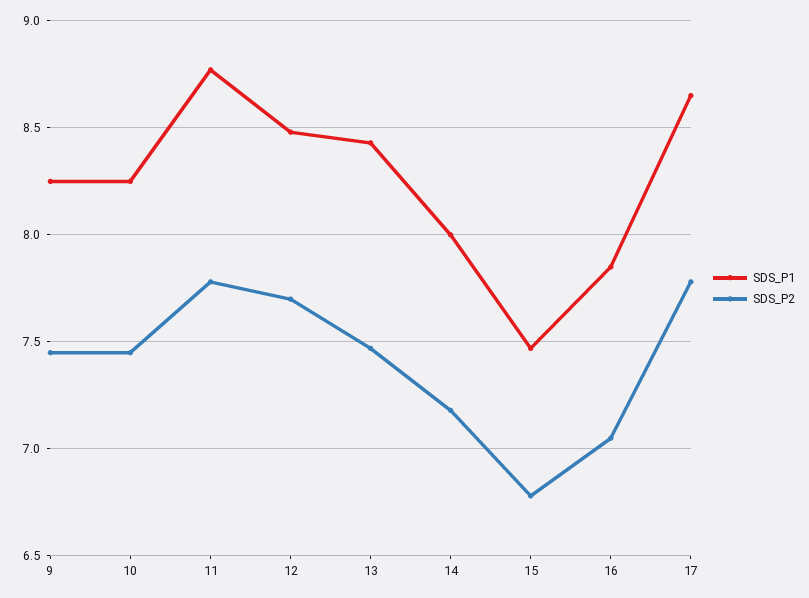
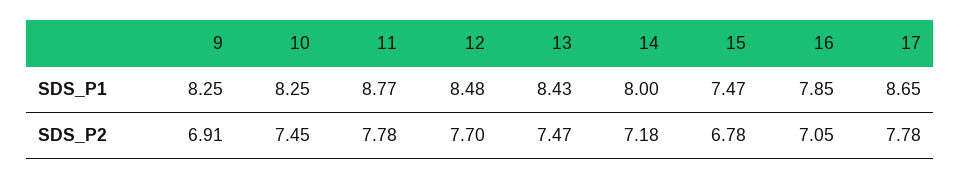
  {
    "SDS_P1": {
      "9": 8.25,
      "10": 8.25,
      "11": 8.77,
      "12": 8.48,
      "13": 8.43,
      "14": 8,
      "15": 7.47,
      "16": 7.85,
      "17": 8.65
    },
    "SDS_P2": {
-     "9": 7.45,
+     "9": 6.91,
      "10": 7.45,
      "11": 7.78,
      "12": 7.7,
      "13": 7.47,
      "14": 7.18,
      "15": 6.78,
      "16": 7.05,
      "17": 7.78
    }
  }

